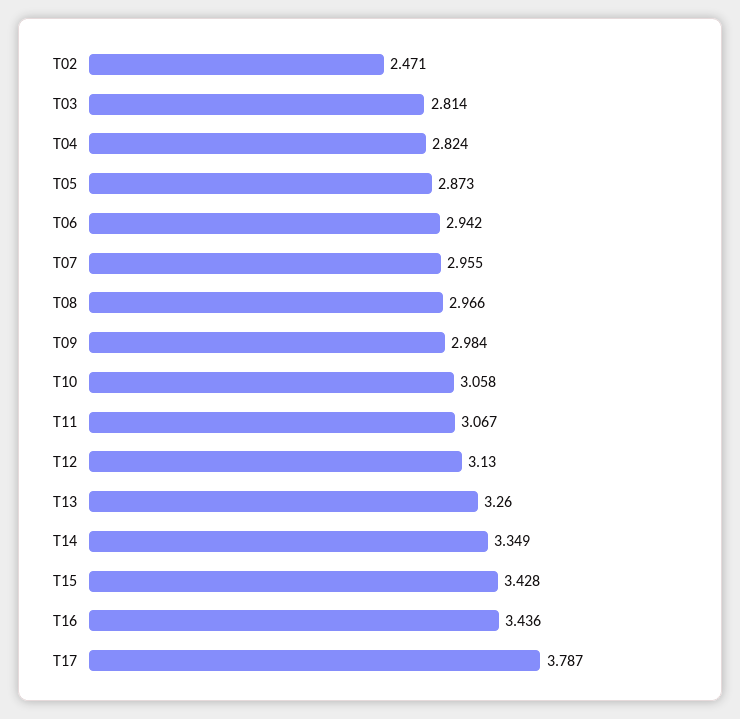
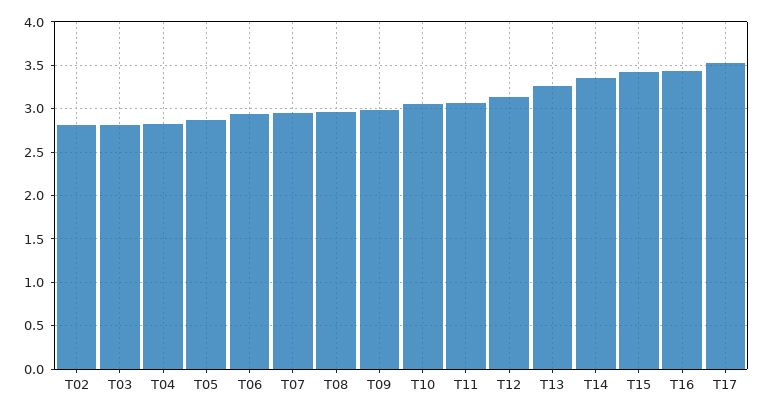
  {
-   "T02": 2.471,
+   "T02": 2.8,
    "T03": 2.814,
    "T04": 2.824,
    "T05": 2.873,
    "T06": 2.942,
    "T07": 2.955,
    "T08": 2.966,
    "T09": 2.984,
    "T10": 3.058,
    "T11": 3.067,
    "T12": 3.13,
    "T13": 3.26,
    "T14": 3.349,
    "T15": 3.428,
    "T16": 3.436,
-   "T17": 3.787
+   "T17": 3.5
  }

